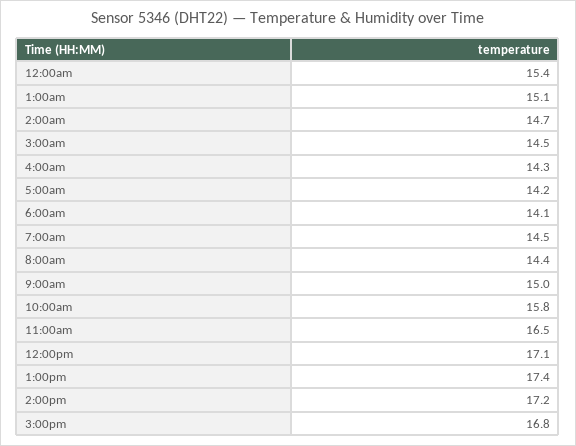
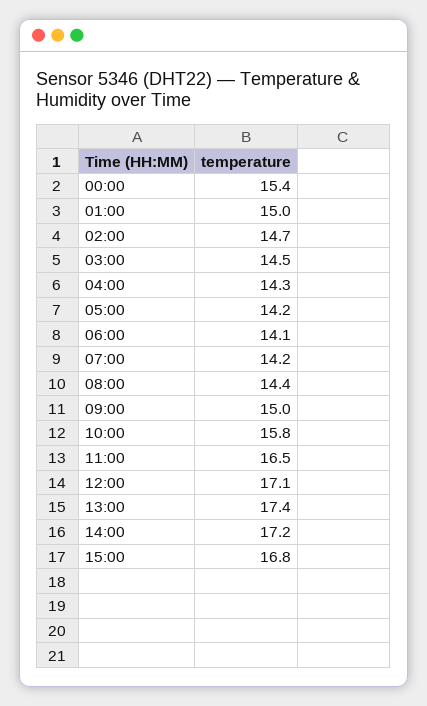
  {
    "12:00am": 15.4,
-   "1:00am": 15.1,
+   "1:00am": 15,
    "2:00am": 14.7,
    "3:00am": 14.5,
    "4:00am": 14.3,
    "5:00am": 14.2,
    "6:00am": 14.1,
-   "7:00am": 14.5,
+   "7:00am": 14.2,
    "8:00am": 14.4,
    "9:00am": 15,
    "10:00am": 15.8,
    "11:00am": 16.5,
    "12:00pm": 17.1,
    "1:00pm": 17.4,
    "2:00pm": 17.2,
    "3:00pm": 16.8
  }

